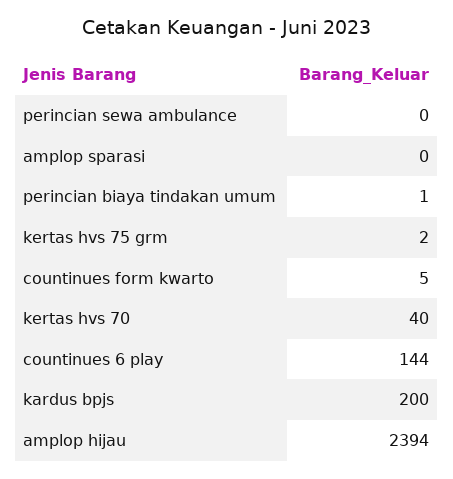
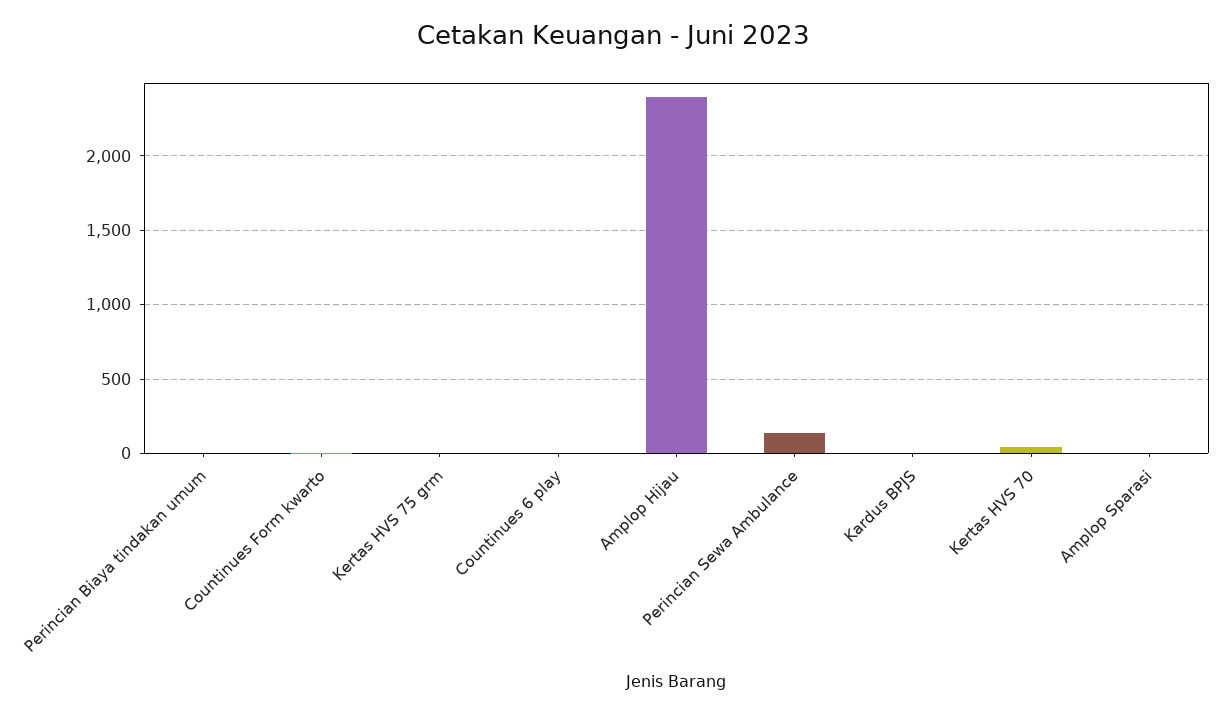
  {
-   "perincian sewa ambulance": 0,
+   "perincian sewa ambulance": 150,
    "amplop sparasi": 0,
    "perincian biaya tindakan umum": 1,
    "kertas hvs 75 grm": 2,
    "countinues form kwarto": 5,
    "kertas hvs 70": 40,
-   "countinues 6 play": 144,
+   "countinues 6 play": 0,
-   "kardus bpjs": 200,
+   "kardus bpjs": 0,
    "amplop hijau": 2394
  }

